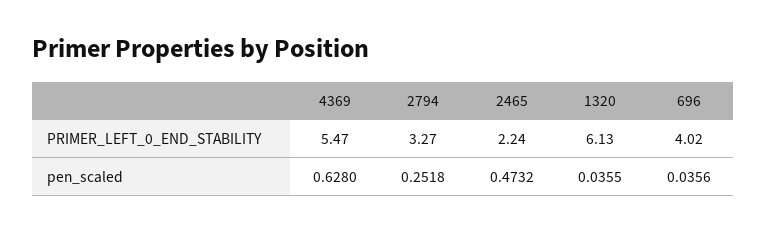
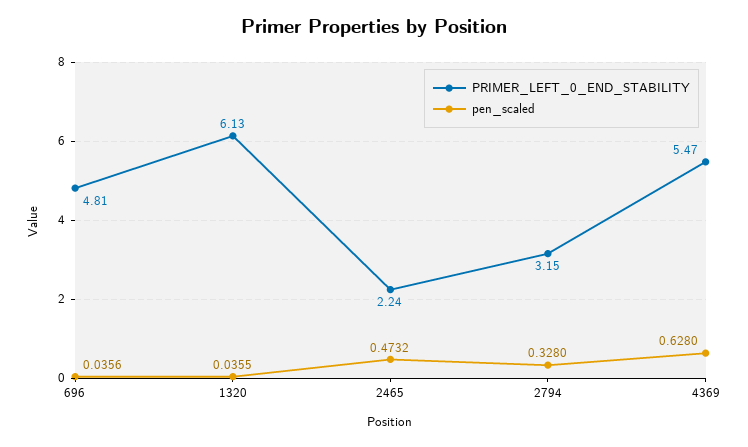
  {
    "PRIMER_LEFT_0_END_STABILITY": {
      "4369": 5.47,
-     "2794": 3.27,
+     "2794": 3.15,
      "2465": 2.24,
      "1320": 6.13,
-     "696": 4.02
+     "696": 4.81
    },
    "pen_scaled": {
      "4369": 0.628,
-     "2794": 0.2518,
+     "2794": 0.328,
      "2465": 0.4732,
      "1320": 0.0355,
      "696": 0.0356
    }
  }

